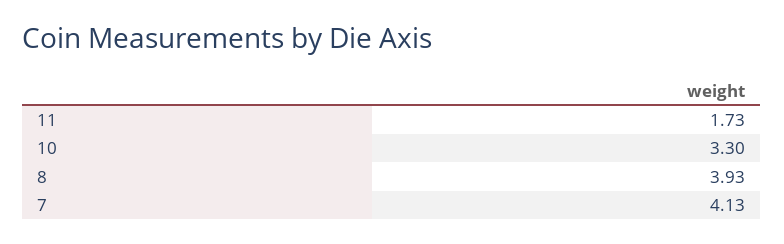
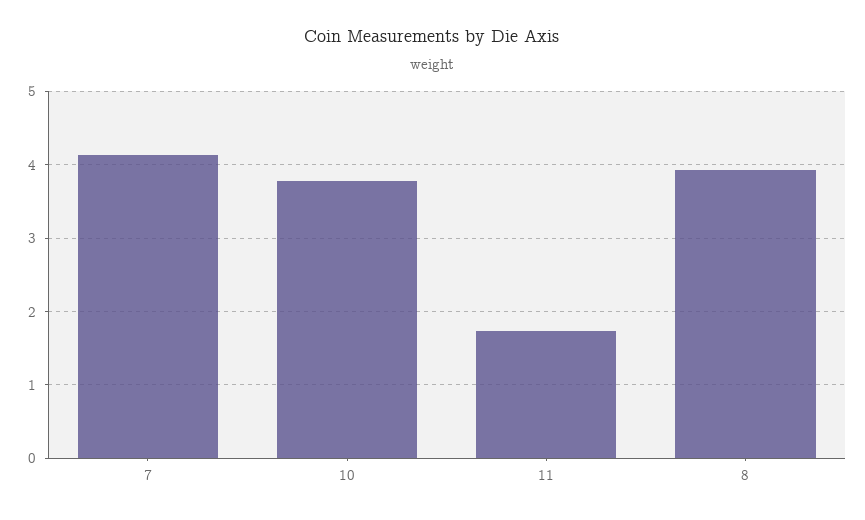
  {
    "11": 1.73,
-   "10": 3.3,
+   "10": 3.8,
    "8": 3.93,
    "7": 4.13
  }

